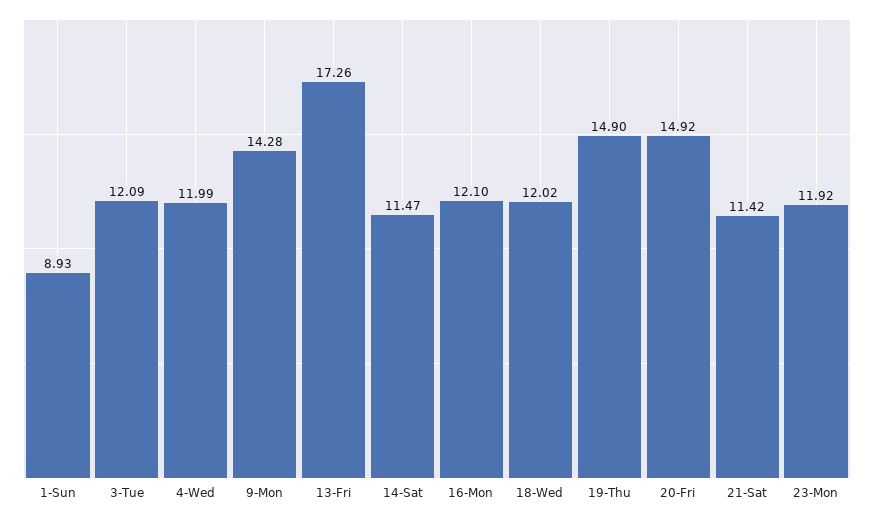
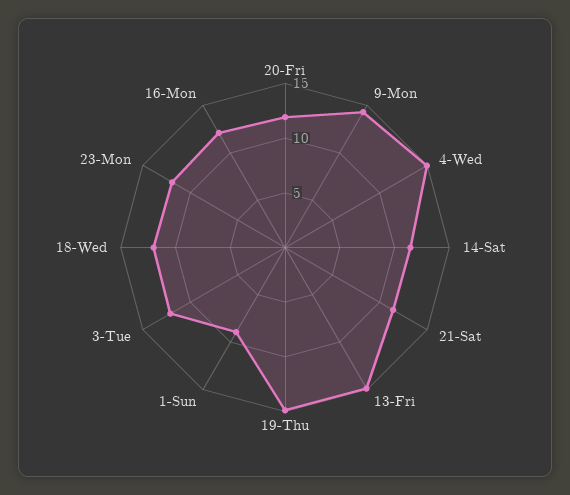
  {
    "1-Sun": 8.93,
    "3-Tue": 12.09,
-   "4-Wed": 11.99,
+   "4-Wed": 15,
    "9-Mon": 14.28,
-   "13-Fri": 17.26,
+   "13-Fri": 15,
    "14-Sat": 11.47,
    "16-Mon": 12.1,
    "18-Wed": 12.02,
    "19-Thu": 14.9,
-   "20-Fri": 14.92,
+   "20-Fri": 12,
    "21-Sat": 11.42,
    "23-Mon": 11.92
  }

